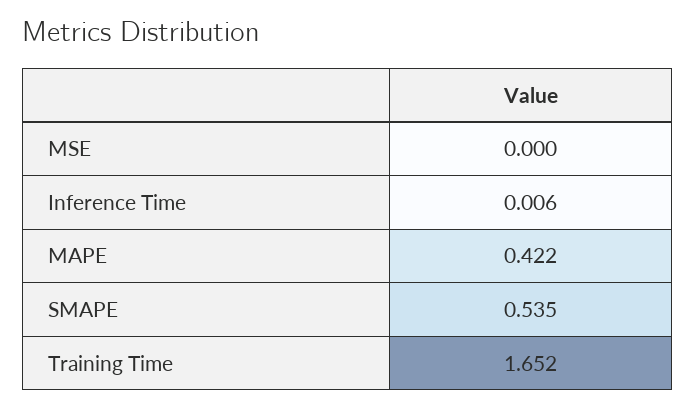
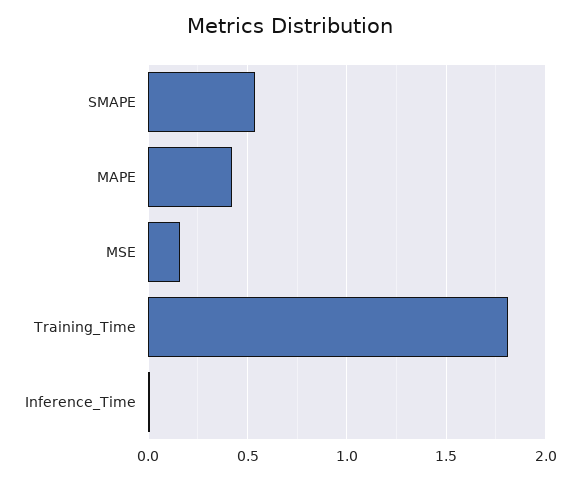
  {
-   "MSE": 0,
+   "MSE": 0.15,
    "Inference Time": 0.006,
    "MAPE": 0.422,
    "SMAPE": 0.535,
-   "Training Time": 1.652
+   "Training Time": 1.8
  }

